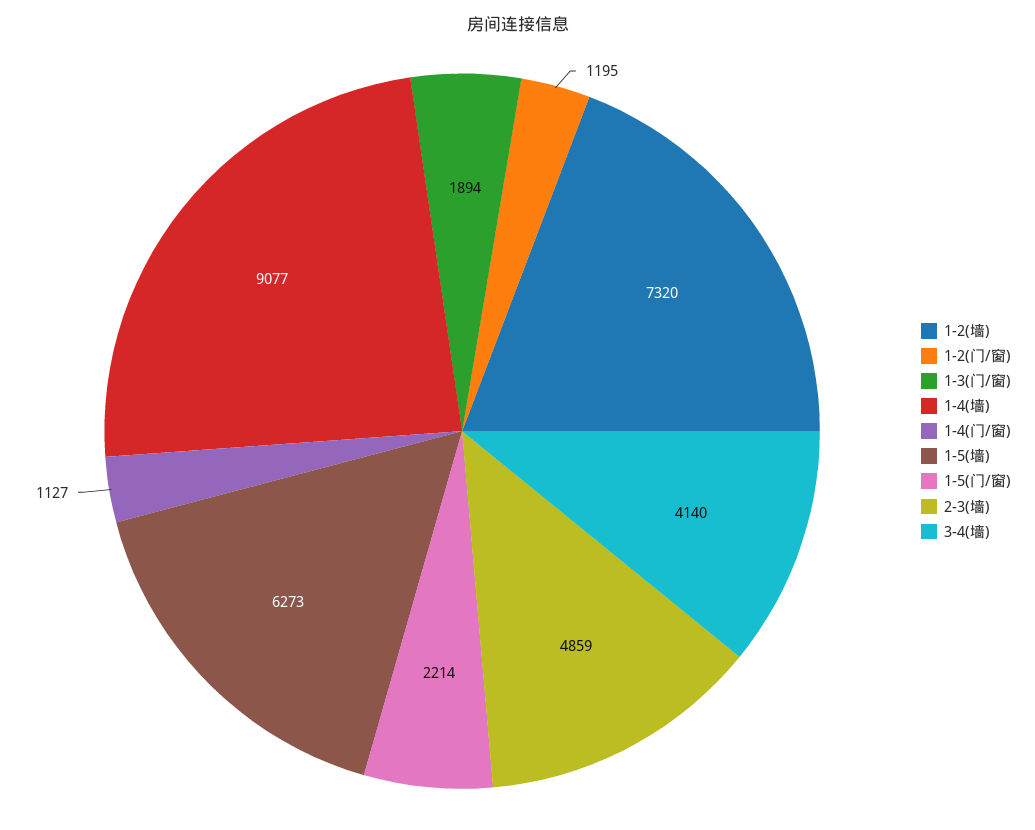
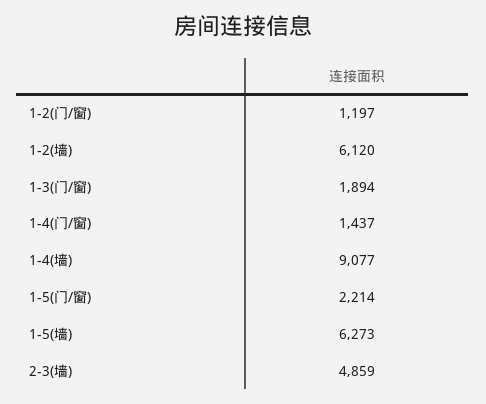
  {
-   "1-2(墙)": 7320,
+   "1-2(墙)": 6120,
-   "1-2(门/窗)": 1195,
+   "1-2(门/窗)": 1197,
    "1-3(门/窗)": 1894,
    "1-4(墙)": 9077,
-   "1-4(门/窗)": 1127,
+   "1-4(门/窗)": 1437,
    "1-5(墙)": 6273,
    "1-5(门/窗)": 2214,
-   "2-3(墙)": 4859,
+   "2-3(墙)": 4859
-   "3-4(墙)": 4140
  }

